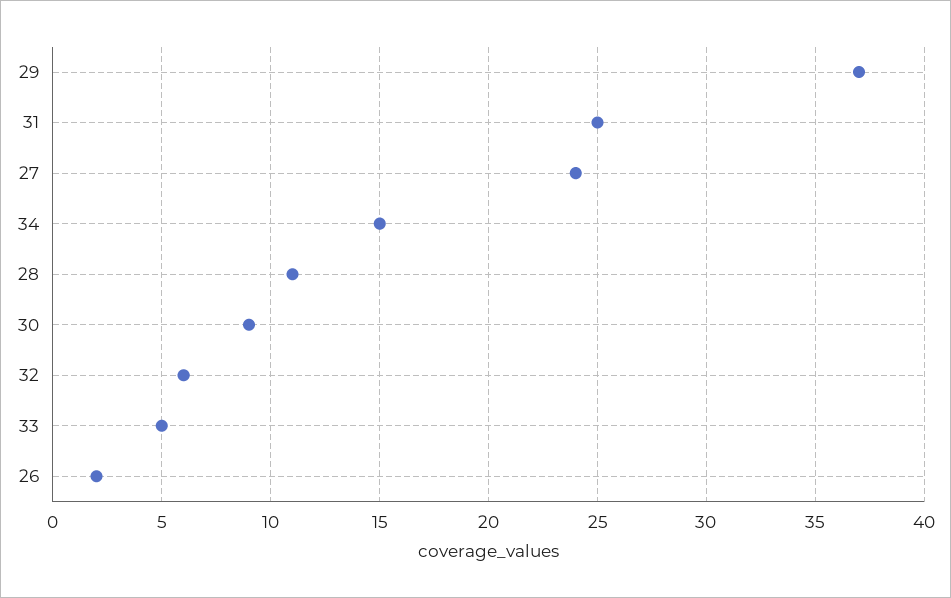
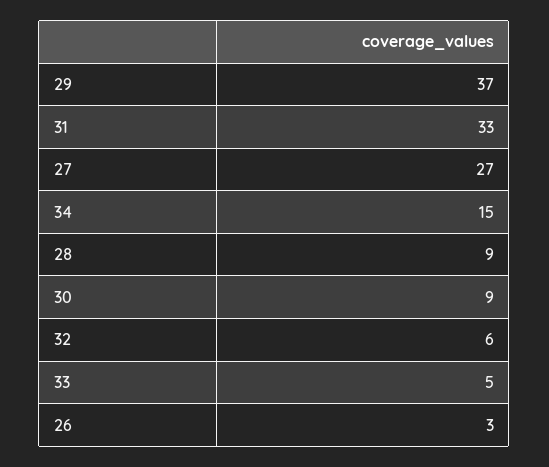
  {
    "29": 37,
-   "31": 25,
+   "31": 33,
-   "27": 24,
+   "27": 27,
    "34": 15,
-   "28": 11,
+   "28": 9,
    "30": 9,
    "32": 6,
    "33": 5,
-   "26": 2
+   "26": 3
  }

